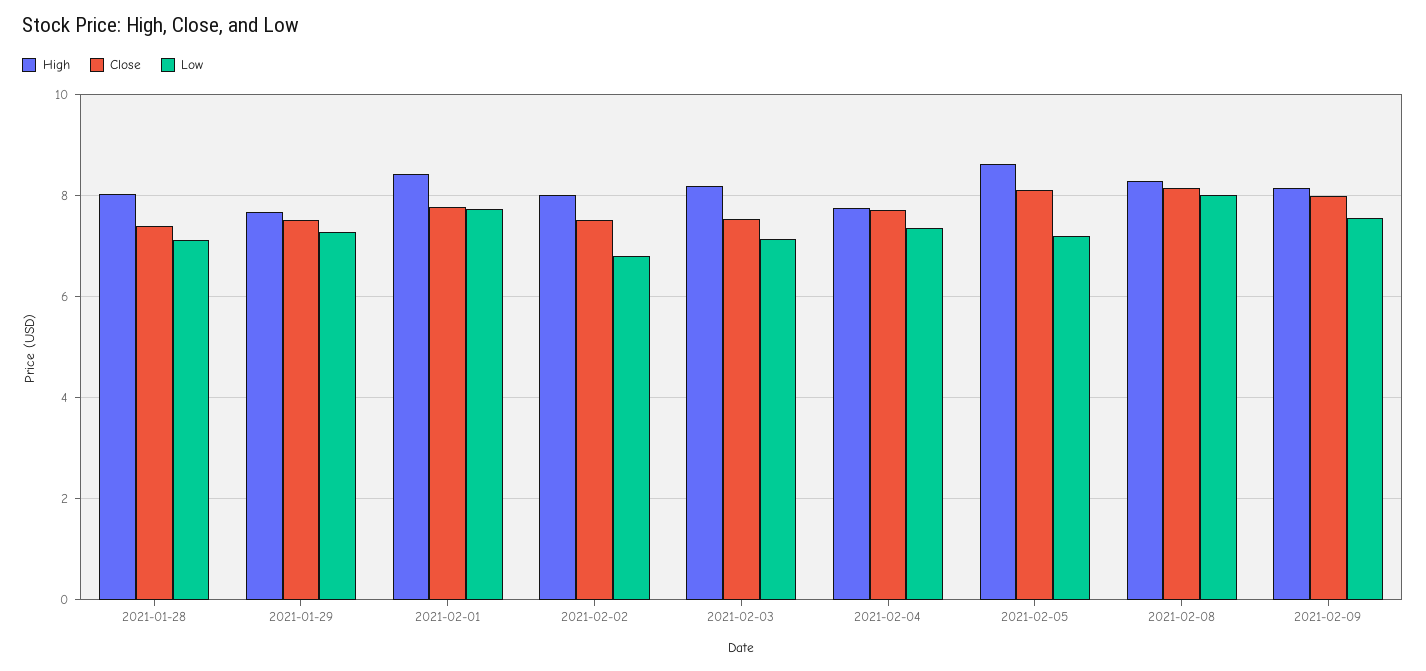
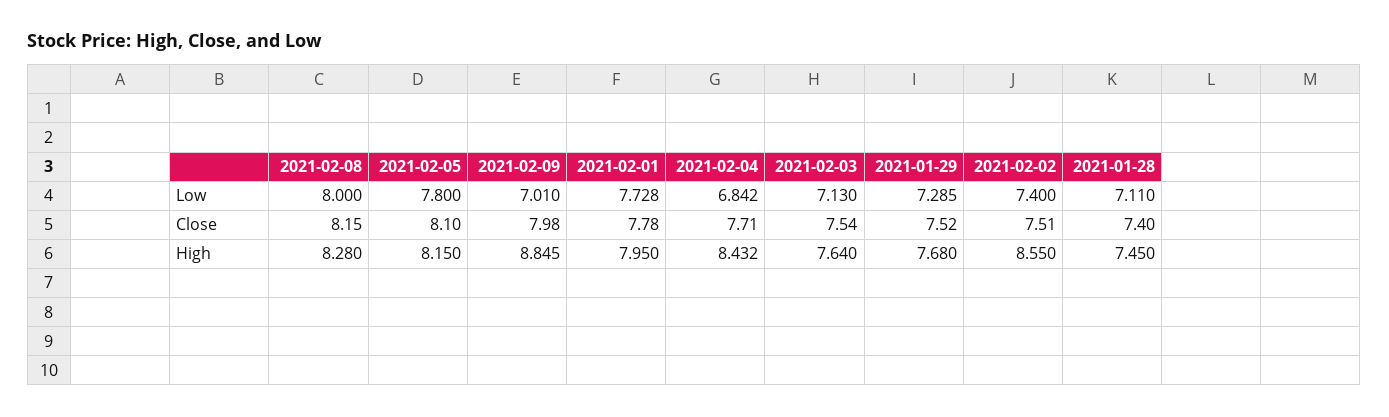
  {
    "High": {
-     "2021-01-28": 8,
+     "2021-01-28": 7.45,
      "2021-01-29": 7.68,
-     "2021-02-01": 8.4,
+     "2021-02-01": 7.95,
-     "2021-02-02": 8,
+     "2021-02-02": 8.55,
-     "2021-02-03": 8.2,
+     "2021-02-03": 7.64,
-     "2021-02-04": 7.8,
+     "2021-02-04": 8.432,
-     "2021-02-05": 8.6,
+     "2021-02-05": 8.15,
      "2021-02-08": 8.28,
-     "2021-02-09": 8.2
+     "2021-02-09": 8.845
    },
    "Close": {
      "2021-01-28": 7.4,
      "2021-01-29": 7.52,
      "2021-02-01": 7.78,
      "2021-02-02": 7.51,
      "2021-02-03": 7.54,
      "2021-02-04": 7.71,
      "2021-02-05": 8.1,
      "2021-02-08": 8.15,
      "2021-02-09": 7.98
    },
    "Low": {
      "2021-01-28": 7.11,
      "2021-01-29": 7.285,
      "2021-02-01": 7.728,
-     "2021-02-02": 6.8,
+     "2021-02-02": 7.4,
      "2021-02-03": 7.13,
-     "2021-02-04": 7.4,
+     "2021-02-04": 6.842,
-     "2021-02-05": 7.2,
+     "2021-02-05": 7.8,
      "2021-02-08": 8,
-     "2021-02-09": 7.6
+     "2021-02-09": 7.01
    }
  }

